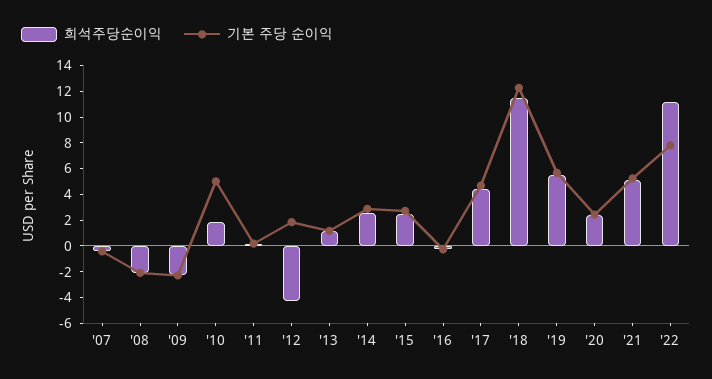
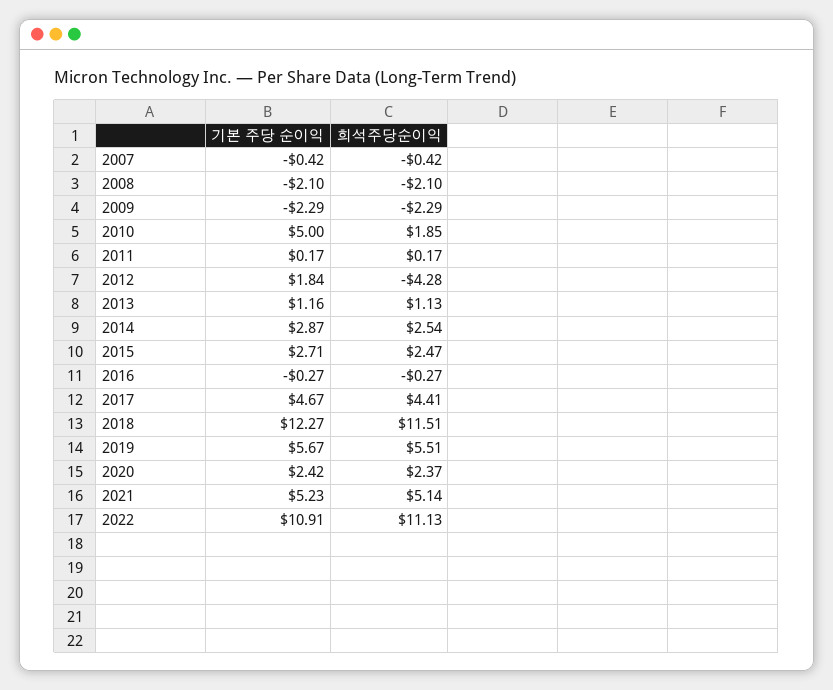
  {
    "희석주당순이익": {
      "'07": -0.42,
      "'08": -2.1,
      "'09": -2.29,
      "'10": 1.85,
      "'11": 0.17,
      "'12": -4.28,
      "'13": 1.13,
      "'14": 2.54,
      "'15": 2.47,
      "'16": -0.27,
      "'17": 4.41,
      "'18": 11.51,
      "'19": 5.51,
      "'20": 2.37,
      "'21": 5.14,
      "'22": 11.13
    },
    "기본 주당 순이익": {
      "'07": -0.42,
      "'08": -2.1,
      "'09": -2.29,
      "'10": 5,
      "'11": 0.17,
      "'12": 1.84,
      "'13": 1.16,
      "'14": 2.87,
      "'15": 2.71,
      "'16": -0.27,
      "'17": 4.67,
      "'18": 12.27,
      "'19": 5.67,
      "'20": 2.42,
      "'21": 5.23,
-     "'22": 8
+     "'22": 10.91
    }
  }

